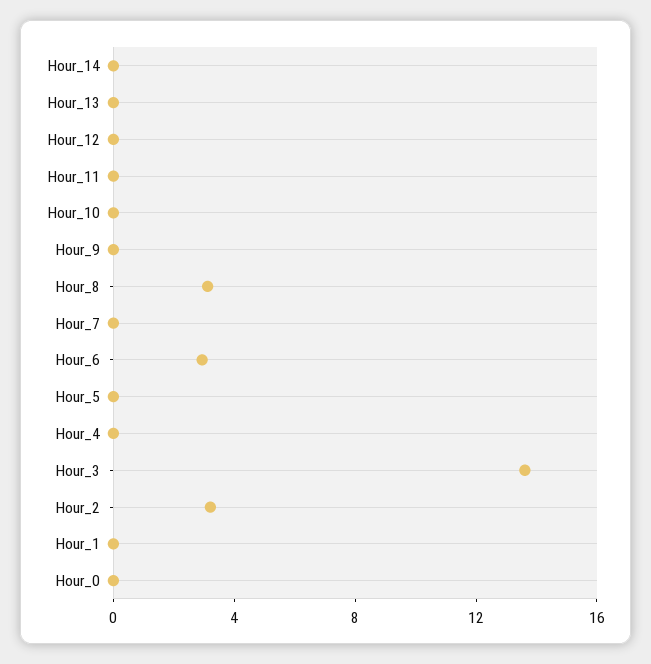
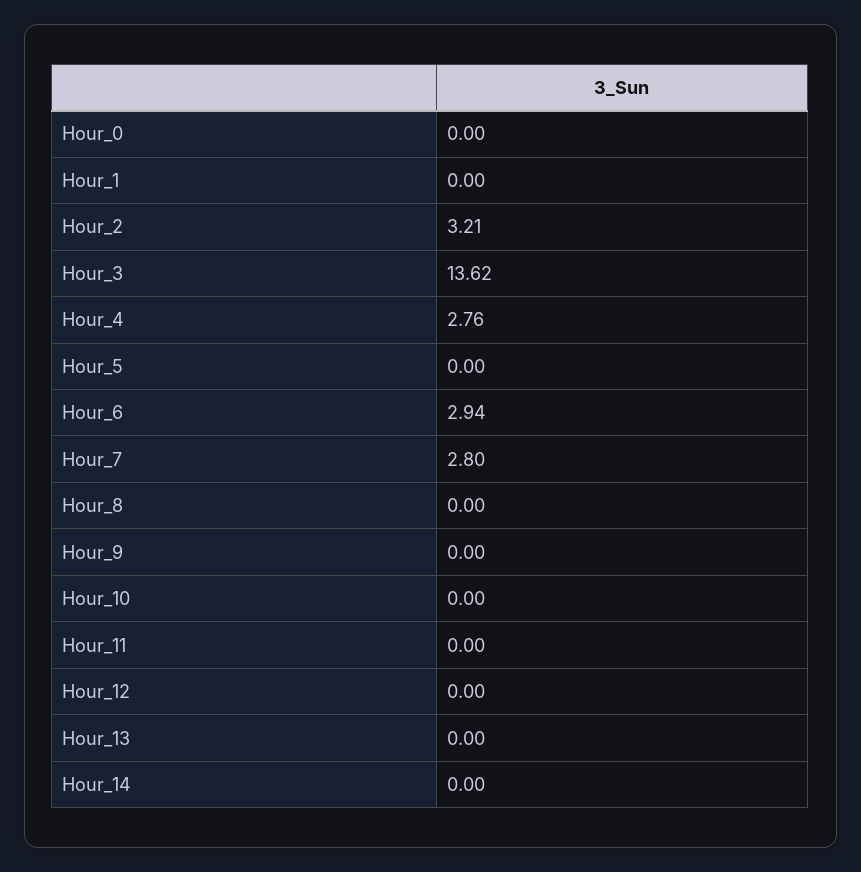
  {
    "Hour_14": 0,
    "Hour_13": 0,
    "Hour_12": 0,
    "Hour_11": 0,
    "Hour_10": 0,
    "Hour_9": 0,
-   "Hour_8": 3,
+   "Hour_8": 0,
-   "Hour_7": 0,
+   "Hour_7": 2.8,
    "Hour_6": 2.94,
    "Hour_5": 0,
-   "Hour_4": 0,
+   "Hour_4": 2.76,
    "Hour_3": 13.62,
    "Hour_2": 3.21,
    "Hour_1": 0,
    "Hour_0": 0
  }

